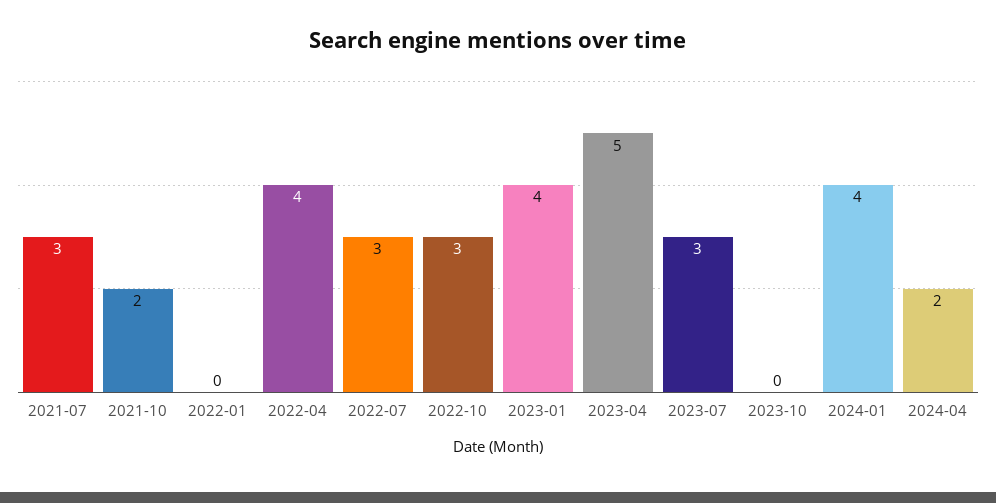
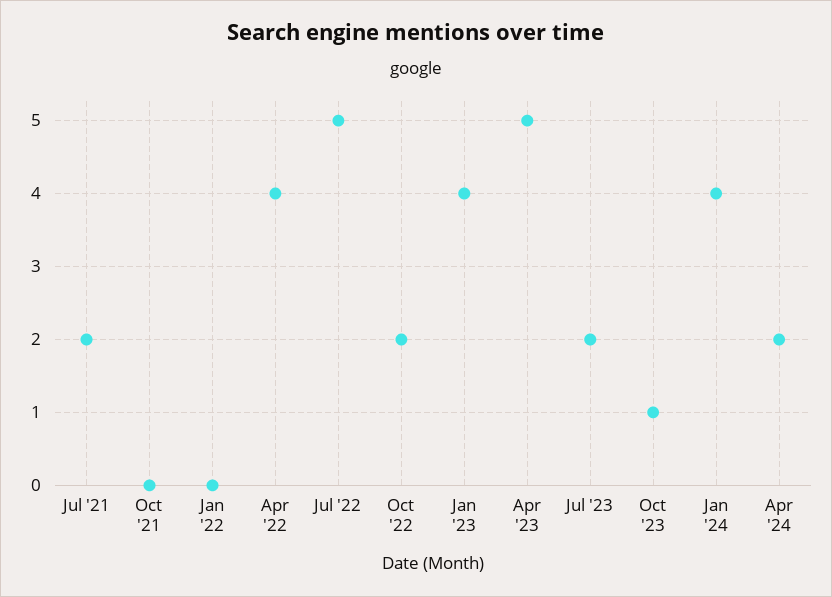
  {
-   "2021-07": 3,
+   "2021-07": 2,
-   "2021-10": 2,
+   "2021-10": 0,
    "2022-01": 0,
    "2022-04": 4,
-   "2022-07": 3,
+   "2022-07": 5,
-   "2022-10": 3,
+   "2022-10": 2,
    "2023-01": 4,
    "2023-04": 5,
-   "2023-07": 3,
+   "2023-07": 2,
-   "2023-10": 0,
+   "2023-10": 1,
    "2024-01": 4,
    "2024-04": 2
  }

